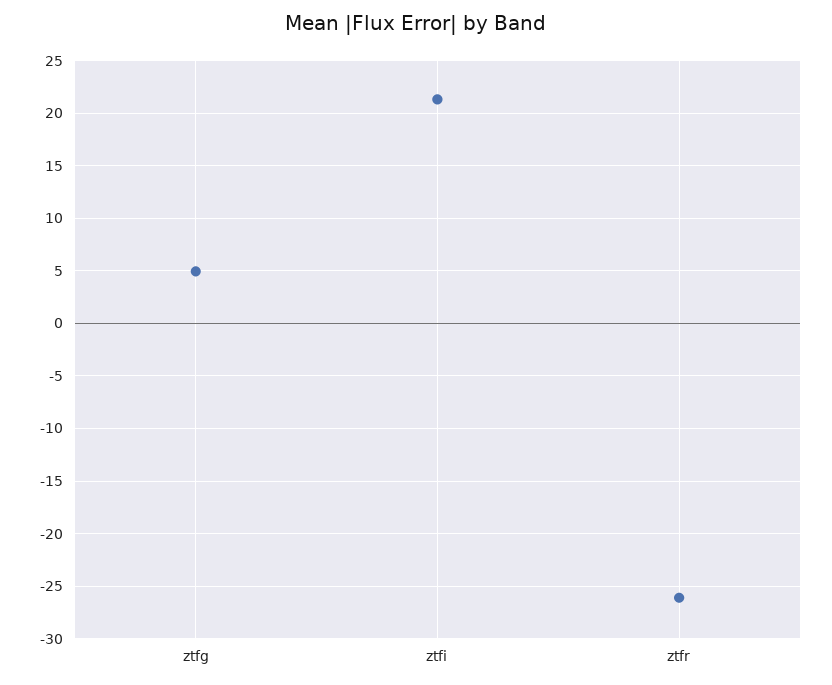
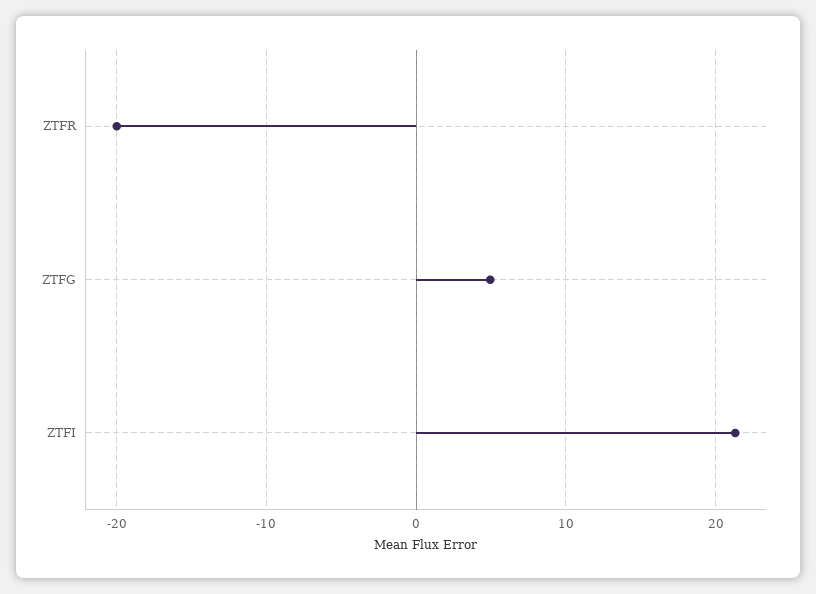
  {
    "ztfg": 5,
    "ztfi": 21,
-   "ztfr": -26
+   "ztfr": -20
  }

